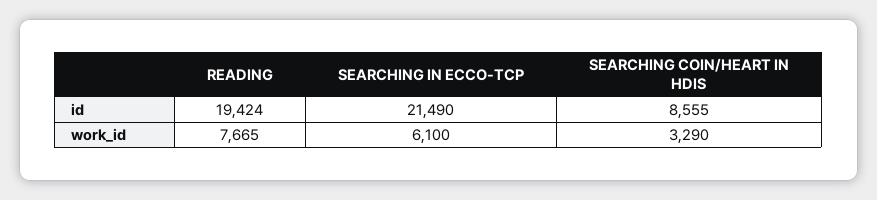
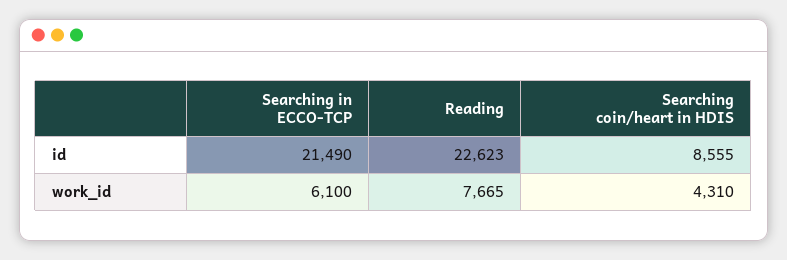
  {
    "READING": {
-     "id": 19424,
+     "id": 22623,
      "work_id": 7665
    },
    "SEARCHING IN ECCO-TCP": {
      "id": 21490,
      "work_id": 6100
    },
    "SEARCHING COIN/HEART IN HDIS": {
      "id": 8555,
-     "work_id": 3290
+     "work_id": 4310
    }
  }

